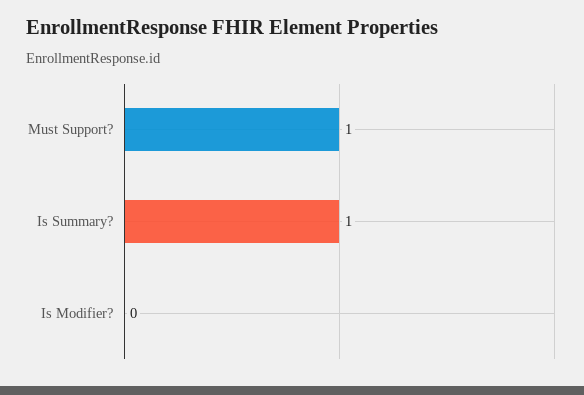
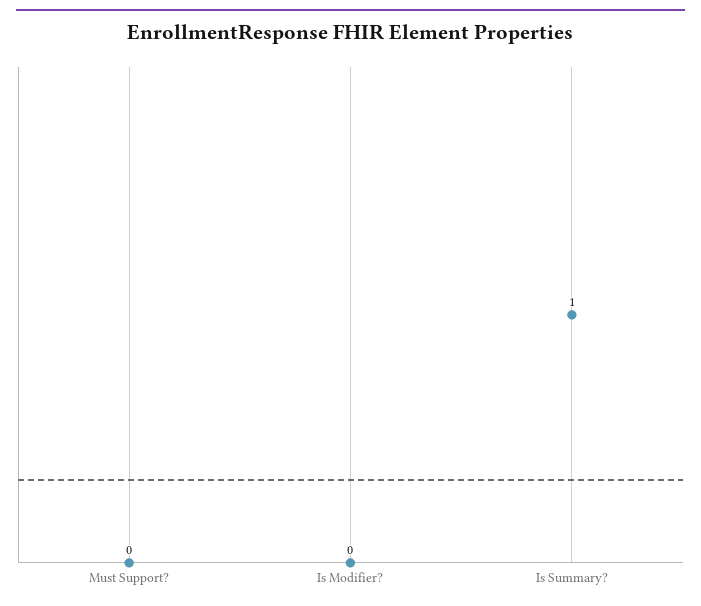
  {
-   "Must Support?": 1,
+   "Must Support?": 0,
    "Is Summary?": 1,
    "Is Modifier?": 0
  }

